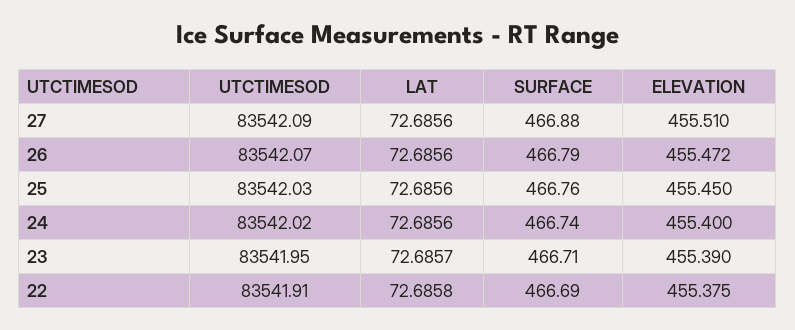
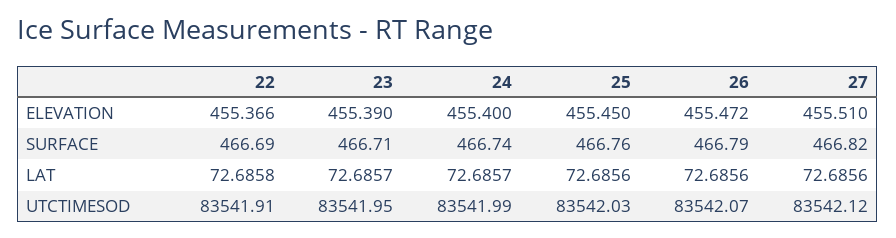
  {
    "UTCTIMESOD": {
-     "27": 83542.09,
+     "27": 83542.12,
      "26": 83542.07,
      "25": 83542.03,
-     "24": 83542.02,
+     "24": 83541.99,
      "23": 83541.95,
      "22": 83541.91
    },
    "LAT": {
      "27": 72.6856,
      "26": 72.6856,
      "25": 72.6856,
-     "24": 72.6856,
+     "24": 72.6857,
      "23": 72.6857,
      "22": 72.6858
    },
    "SURFACE": {
-     "27": 466.88,
+     "27": 466.82,
      "26": 466.79,
      "25": 466.76,
      "24": 466.74,
      "23": 466.71,
      "22": 466.69
    },
    "ELEVATION": {
      "27": 455.51,
      "26": 455.472,
      "25": 455.45,
      "24": 455.4,
      "23": 455.39,
-     "22": 455.375
+     "22": 455.366
    }
  }

